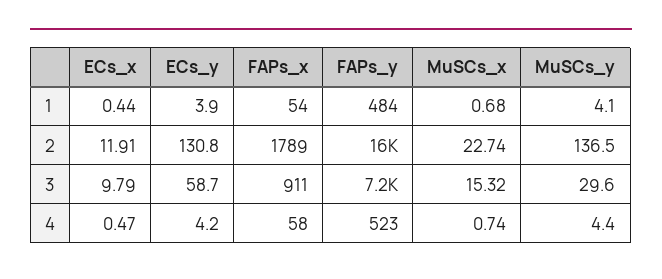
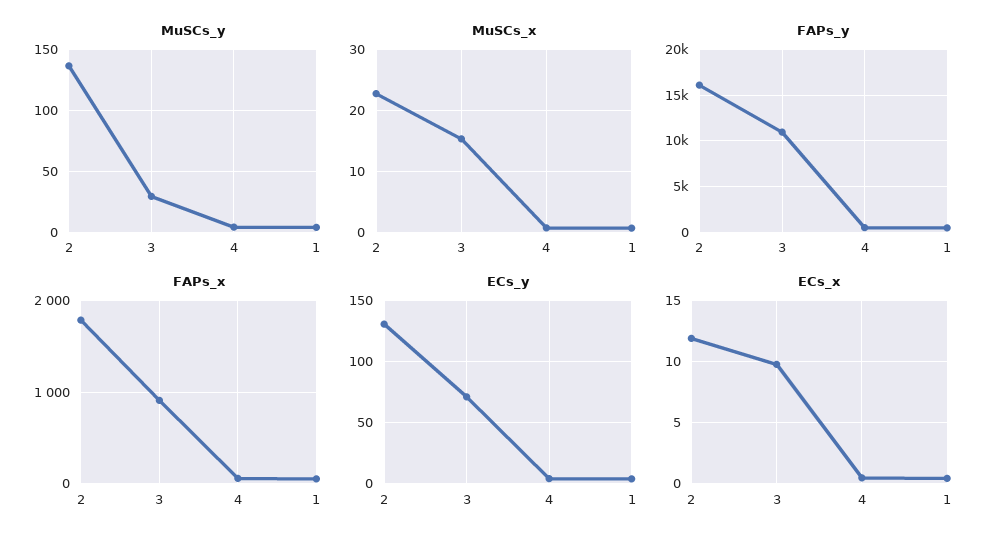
  {
    "ECs_x": {
      "1": 0.44,
      "2": 11.91,
      "3": 9.79,
      "4": 0.47
    },
    "ECs_y": {
      "1": 3.9,
      "2": 130.8,
-     "3": 58.7,
+     "3": 70,
      "4": 4.2
    },
    "FAPs_x": {
      "1": 54,
      "2": 1789,
      "3": 911,
      "4": 58
    },
    "FAPs_y": {
      "1": 484,
      "2": 16000,
-     "3": 7200,
+     "3": 11000,
      "4": 523
    },
    "MuSCs_x": {
      "1": 0.68,
      "2": 22.74,
      "3": 15.32,
      "4": 0.74
    },
    "MuSCs_y": {
      "1": 4.1,
      "2": 136.5,
      "3": 29.6,
      "4": 4.4
    }
  }

